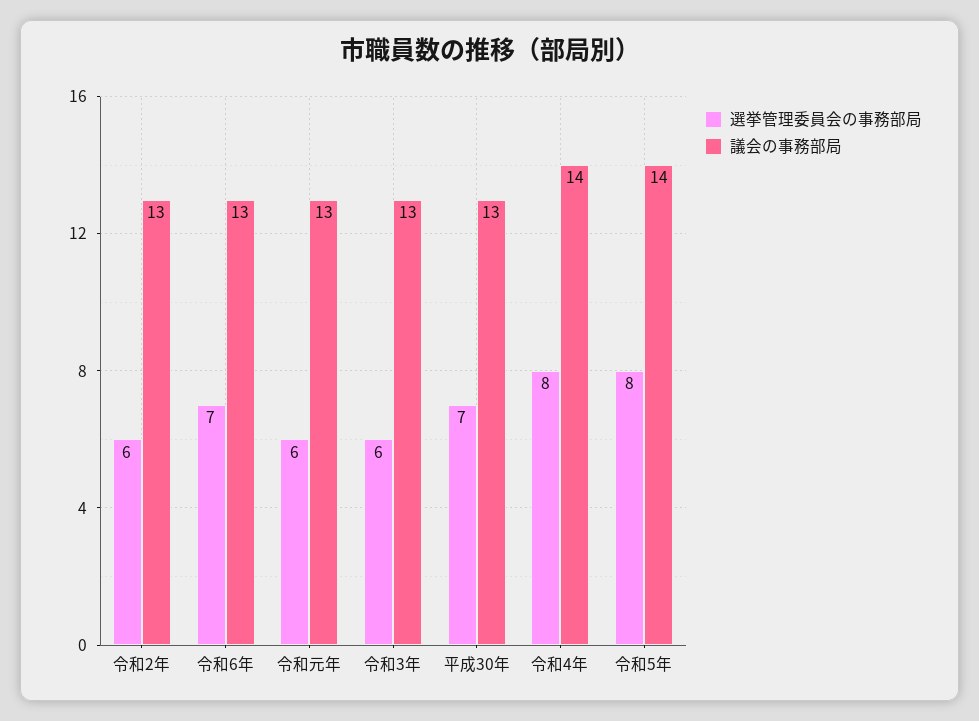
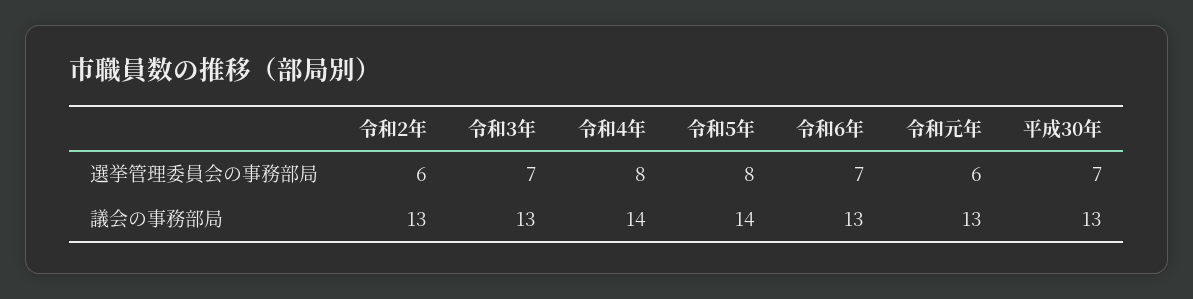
  {
    "選挙管理委員会の事務部局": {
      "令和2年": 6,
      "令和6年": 7,
      "令和元年": 6,
-     "令和3年": 6,
+     "令和3年": 7,
      "平成30年": 7,
      "令和4年": 8,
      "令和5年": 8
    },
    "議会の事務部局": {
      "令和2年": 13,
      "令和6年": 13,
      "令和元年": 13,
      "令和3年": 13,
      "平成30年": 13,
      "令和4年": 14,
      "令和5年": 14
    }
  }

